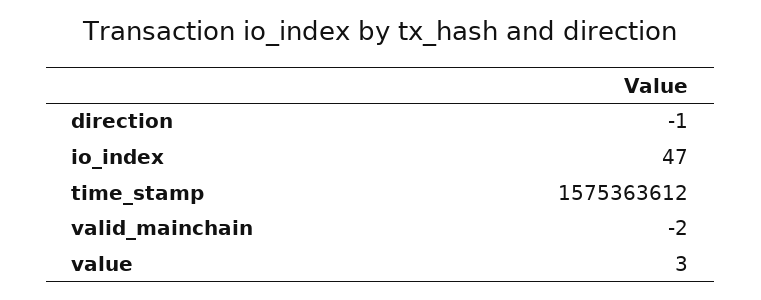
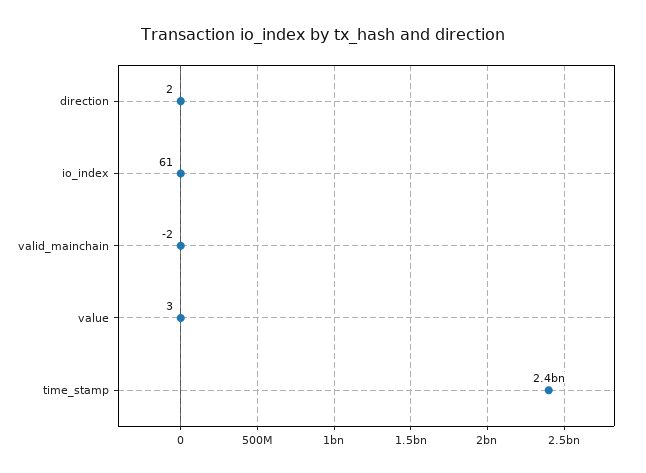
  {
-   "direction": -1,
+   "direction": 2,
-   "io_index": 47,
+   "io_index": 61,
-   "time_stamp": 1575363612,
+   "time_stamp": 2400000000,
    "valid_mainchain": -2,
    "value": 3
  }

